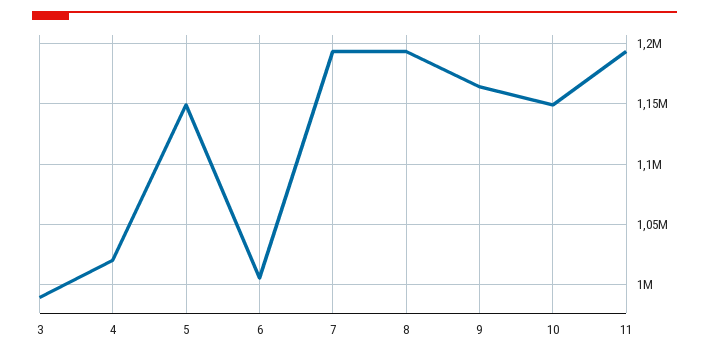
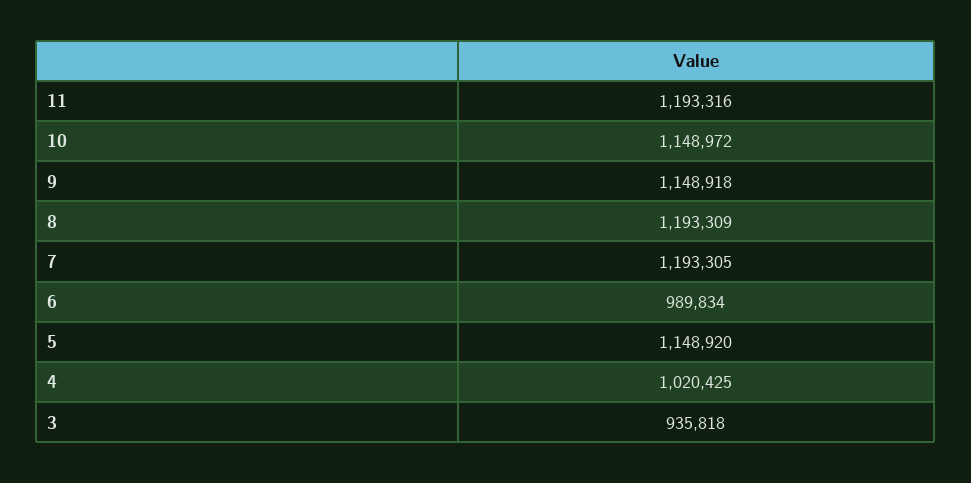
  {
-   "3": 990000,
+   "3": 935818,
    "4": 1020425,
    "5": 1148920,
-   "6": 1005000,
+   "6": 989834,
    "7": 1193305,
    "8": 1193309,
-   "9": 1165000,
+   "9": 1148918,
    "10": 1148972,
    "11": 1193316
  }

